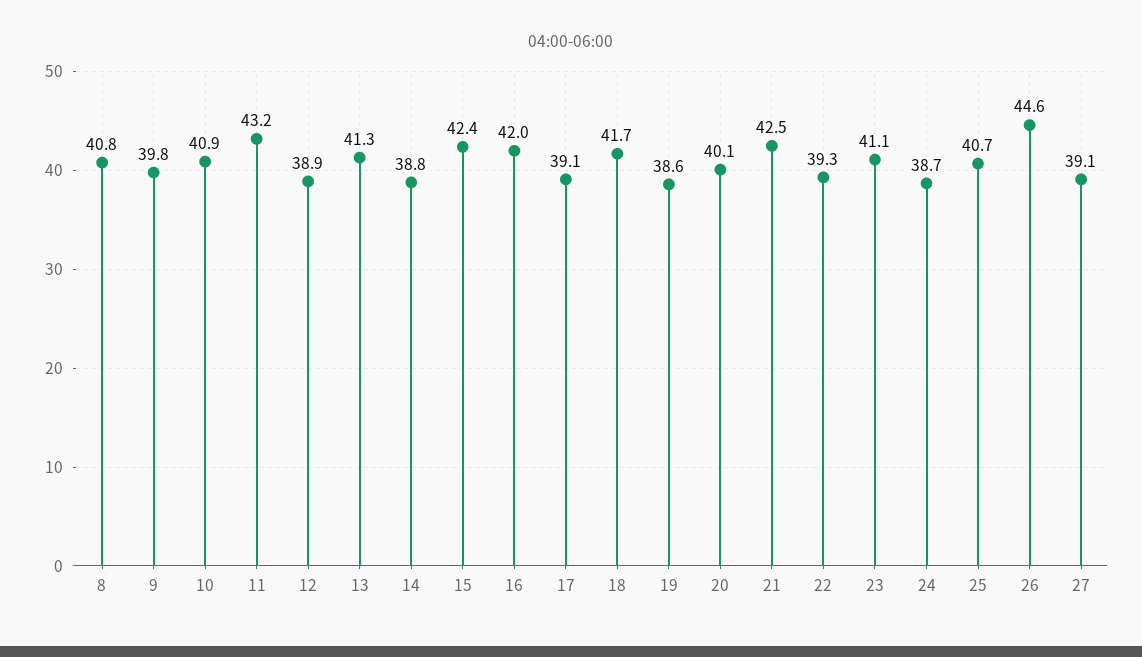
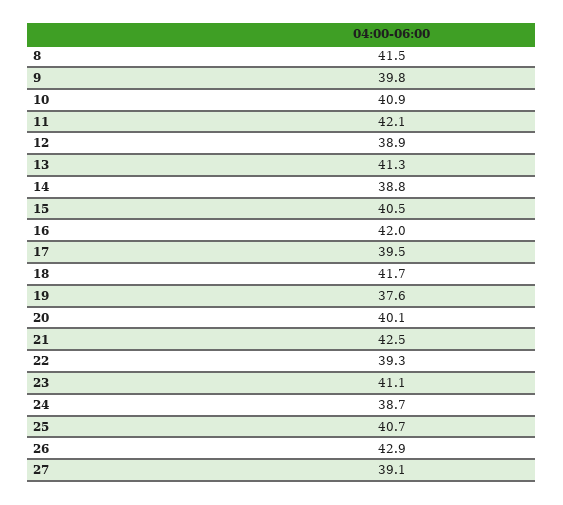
  {
-   "8": 40.8,
+   "8": 41.5,
    "9": 39.8,
    "10": 40.9,
-   "11": 43.2,
+   "11": 42.1,
    "12": 38.9,
    "13": 41.3,
    "14": 38.8,
-   "15": 42.4,
+   "15": 40.5,
    "16": 42,
-   "17": 39.1,
+   "17": 39.5,
    "18": 41.7,
-   "19": 38.6,
+   "19": 37.6,
    "20": 40.1,
    "21": 42.5,
    "22": 39.3,
    "23": 41.1,
    "24": 38.7,
    "25": 40.7,
-   "26": 44.6,
+   "26": 42.9,
    "27": 39.1
  }

